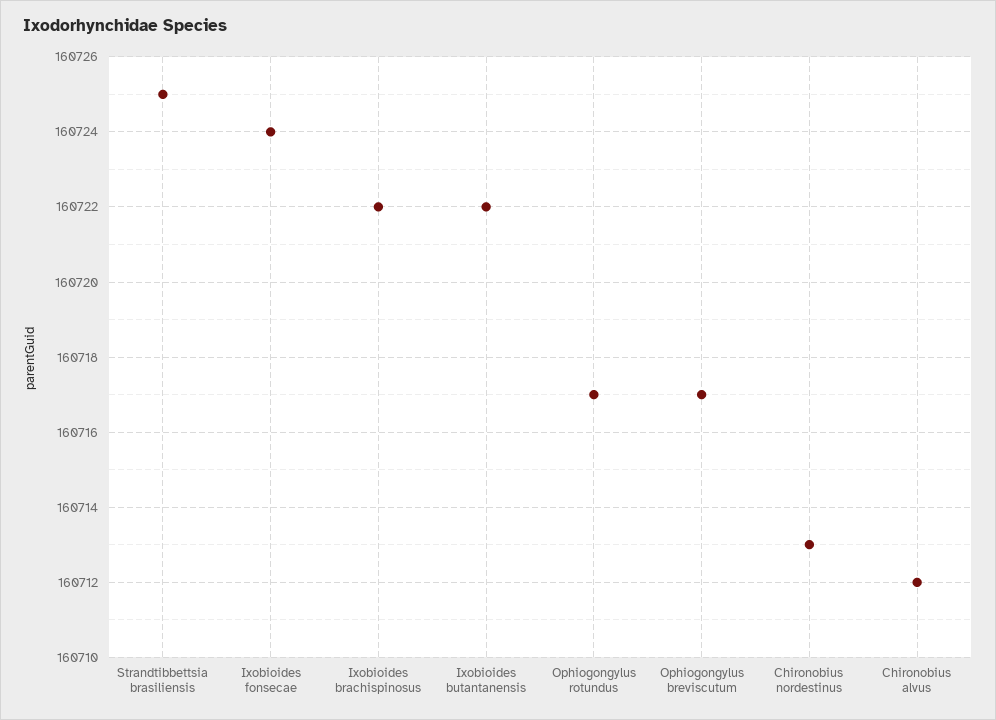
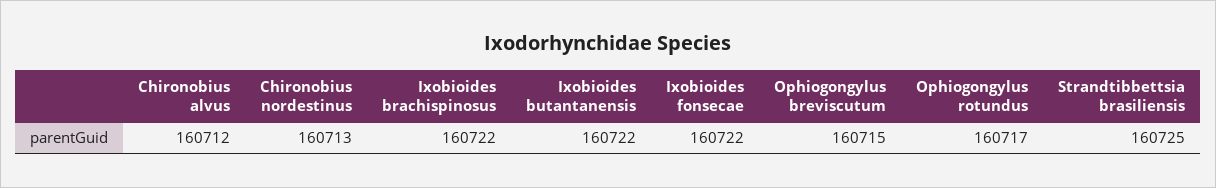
  {
    "Strandtibbettsia brasiliensis": 160725,
-   "Ixobioides fonsecae": 160724,
+   "Ixobioides fonsecae": 160722,
    "Ixobioides brachispinosus": 160722,
    "Ixobioides butantanensis": 160722,
    "Ophiogongylus rotundus": 160717,
-   "Ophiogongylus breviscutum": 160717,
+   "Ophiogongylus breviscutum": 160715,
    "Chironobius nordestinus": 160713,
    "Chironobius alvus": 160712
  }

